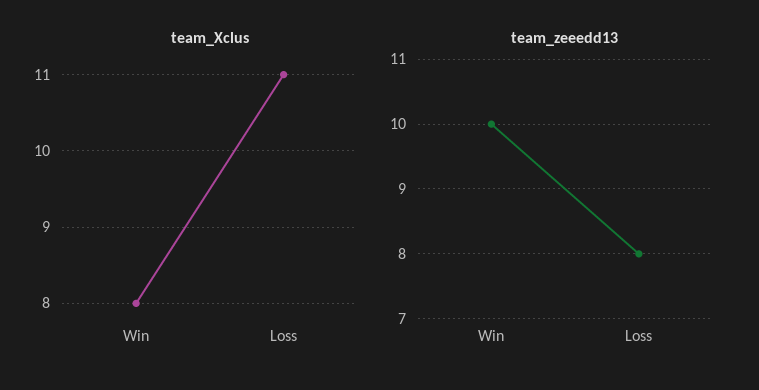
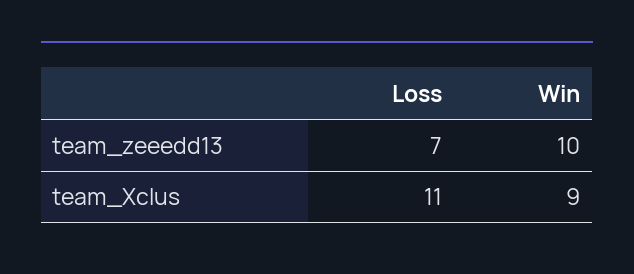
  {
    "team_Xclus": {
-     "Win": 8,
+     "Win": 9,
      "Loss": 11
    },
    "team_zeeedd13": {
      "Win": 10,
-     "Loss": 8
+     "Loss": 7
    }
  }

